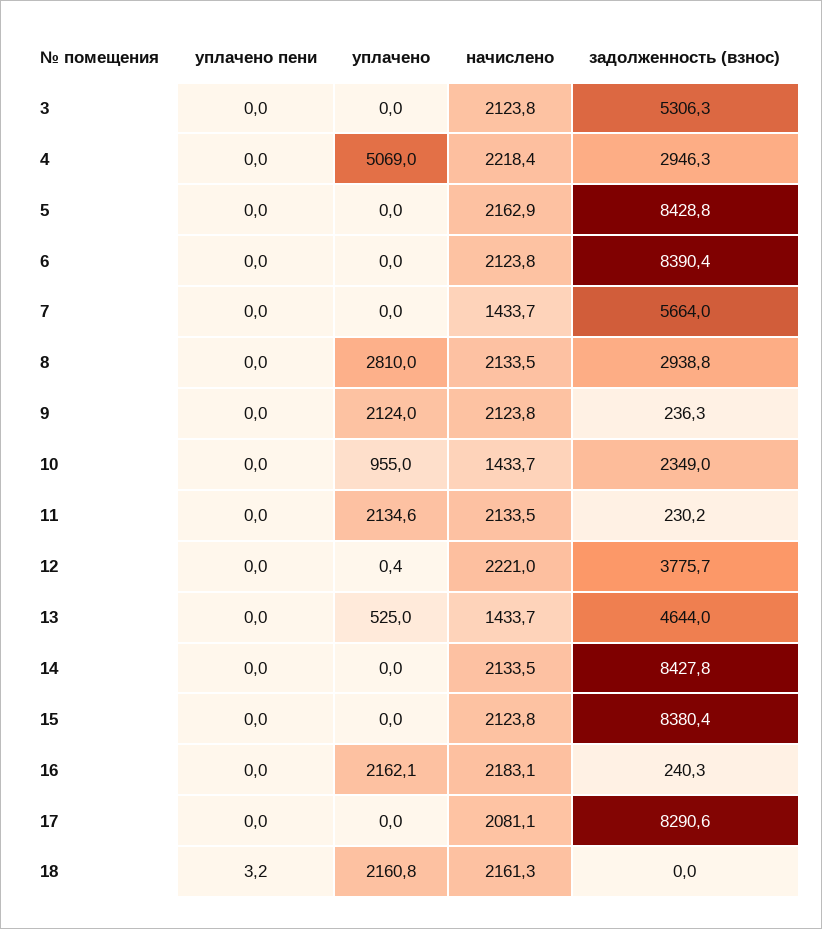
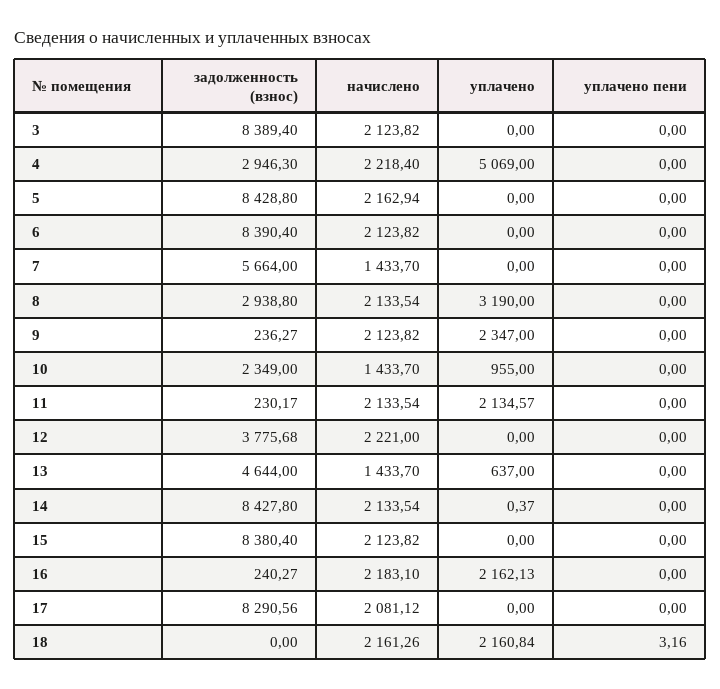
  {
    "уплачено пени": {
      "3": 0,
      "4": 0,
      "5": 0,
      "6": 0,
      "7": 0,
      "8": 0,
      "9": 0,
      "10": 0,
      "11": 0,
      "12": 0,
      "13": 0,
      "14": 0,
      "15": 0,
      "16": 0,
      "17": 0,
      "18": 3.16
    },
    "уплачено": {
      "3": 0,
      "4": 5069,
      "5": 0,
      "6": 0,
      "7": 0,
-     "8": 2810,
+     "8": 3190,
-     "9": 2124,
+     "9": 2347,
      "10": 955,
      "11": 2134.57,
-     "12": 0.4,
+     "12": 0,
-     "13": 525,
+     "13": 637,
-     "14": 0,
+     "14": 0.37,
      "15": 0,
      "16": 2162.13,
      "17": 0,
      "18": 2160.84
    },
    "начислено": {
      "3": 2123.82,
      "4": 2218.4,
      "5": 2162.94,
      "6": 2123.82,
      "7": 1433.7,
      "8": 2133.54,
      "9": 2123.82,
      "10": 1433.7,
      "11": 2133.54,
      "12": 2221,
      "13": 1433.7,
      "14": 2133.54,
      "15": 2123.82,
      "16": 2183.1,
      "17": 2081.12,
      "18": 2161.26
    },
    "задолженность (взнос)": {
-     "3": 5306.3,
+     "3": 8389.4,
      "4": 2946.3,
      "5": 8428.8,
      "6": 8390.4,
      "7": 5664,
      "8": 2938.8,
      "9": 236.27,
      "10": 2349,
      "11": 230.17,
      "12": 3775.68,
      "13": 4644,
      "14": 8427.8,
      "15": 8380.4,
      "16": 240.27,
      "17": 8290.56,
      "18": 0
    }
  }

